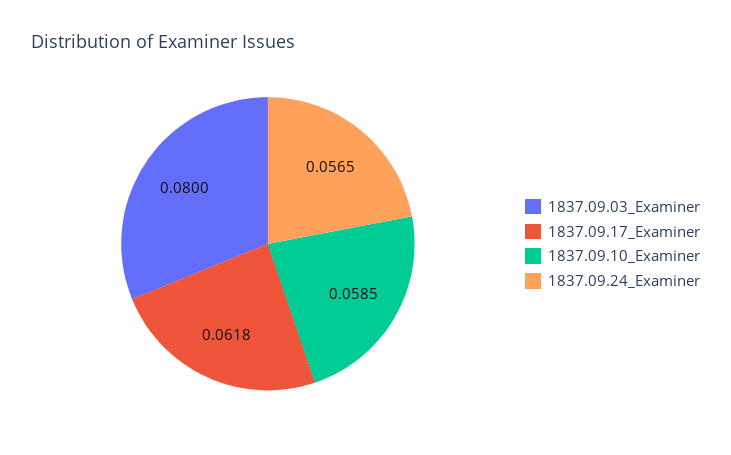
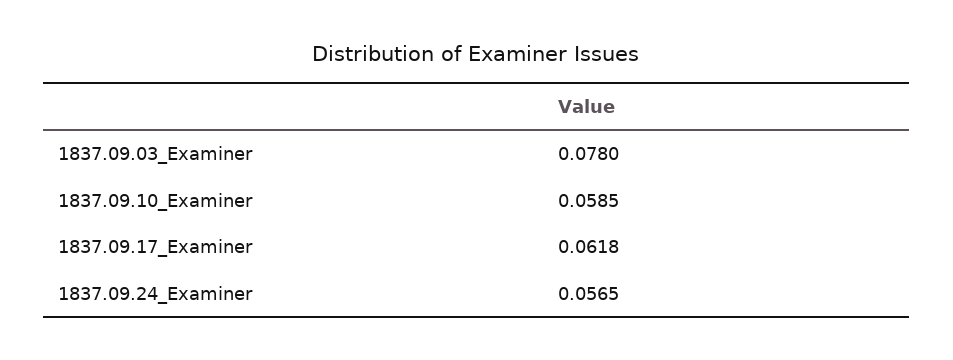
  {
-   "1837.09.03_Examiner": 0.08,
+   "1837.09.03_Examiner": 0.078,
    "1837.09.17_Examiner": 0.0618,
    "1837.09.10_Examiner": 0.0585,
    "1837.09.24_Examiner": 0.0565
  }

